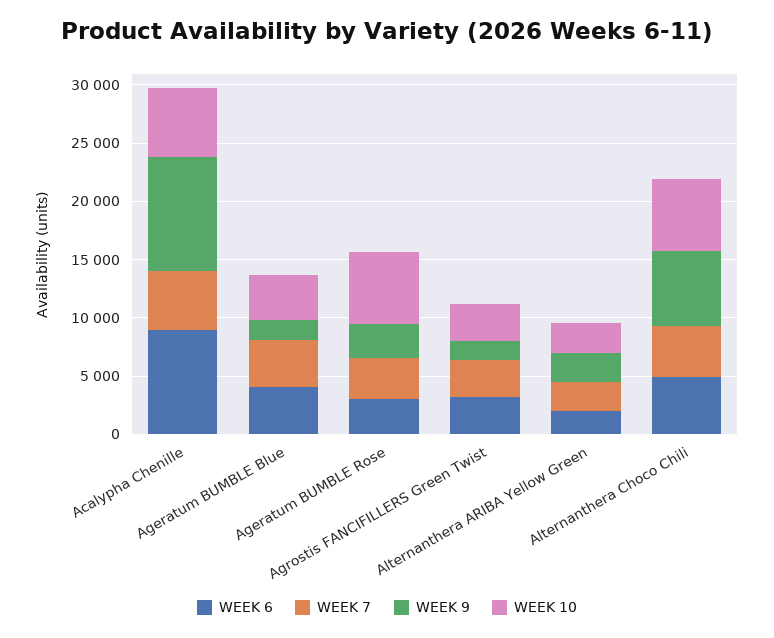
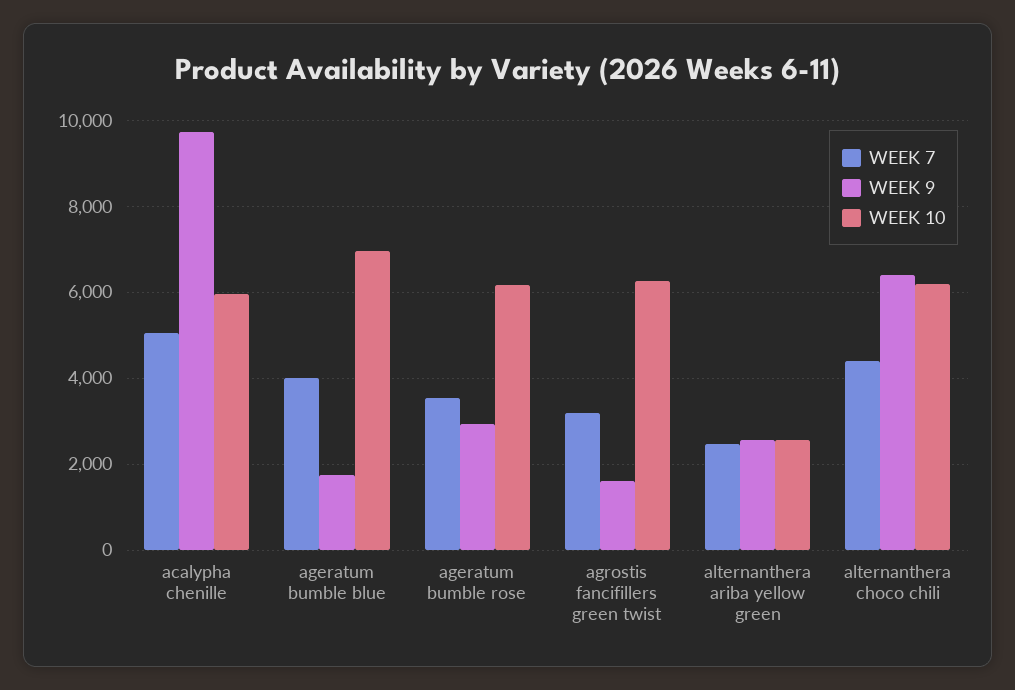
  {
-   "WEEK 6": {
-     "Acalypha Chenille": 9000,
-     "Ageratum BUMBLE Blue": 4000,
-     "Ageratum BUMBLE Rose": 3000,
-     "Agrostis FANCIFILLERS Green Twist": 3000,
-     "Alternanthera ARIBA Yellow Green": 2000,
-     "Alternanthera Choco Chili": 5000
-   },
    "WEEK 7": {
      "Acalypha Chenille": 5000,
      "Ageratum BUMBLE Blue": 4000,
      "Ageratum BUMBLE Rose": 3600,
      "Agrostis FANCIFILLERS Green Twist": 3200,
      "Alternanthera ARIBA Yellow Green": 2400,
      "Alternanthera Choco Chili": 4400
    },
    "WEEK 9": {
      "Acalypha Chenille": 9800,
      "Ageratum BUMBLE Blue": 1800,
      "Ageratum BUMBLE Rose": 3000,
      "Agrostis FANCIFILLERS Green Twist": 1600,
      "Alternanthera ARIBA Yellow Green": 2600,
      "Alternanthera Choco Chili": 6400
    },
    "WEEK 10": {
      "Acalypha Chenille": 6000,
-     "Ageratum BUMBLE Blue": 4000,
+     "Ageratum BUMBLE Blue": 7000,
      "Ageratum BUMBLE Rose": 6200,
-     "Agrostis FANCIFILLERS Green Twist": 3000,
+     "Agrostis FANCIFILLERS Green Twist": 6200,
      "Alternanthera ARIBA Yellow Green": 2600,
      "Alternanthera Choco Chili": 6200
    }
  }

